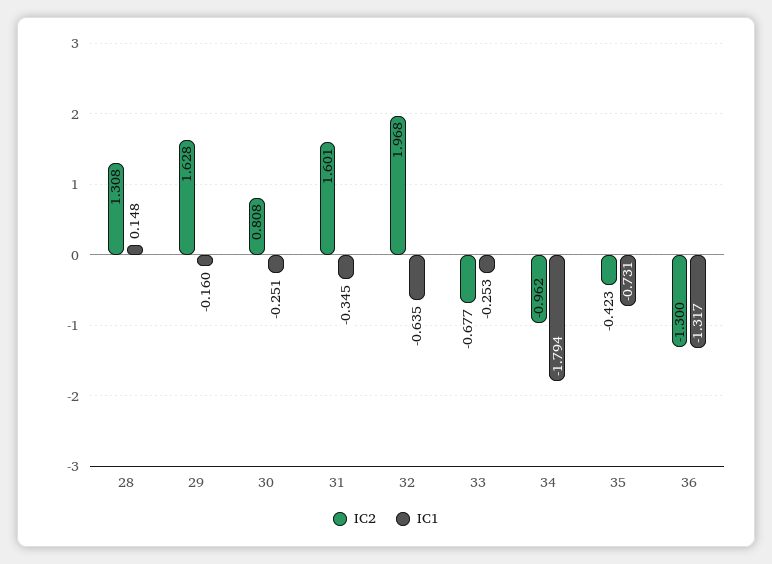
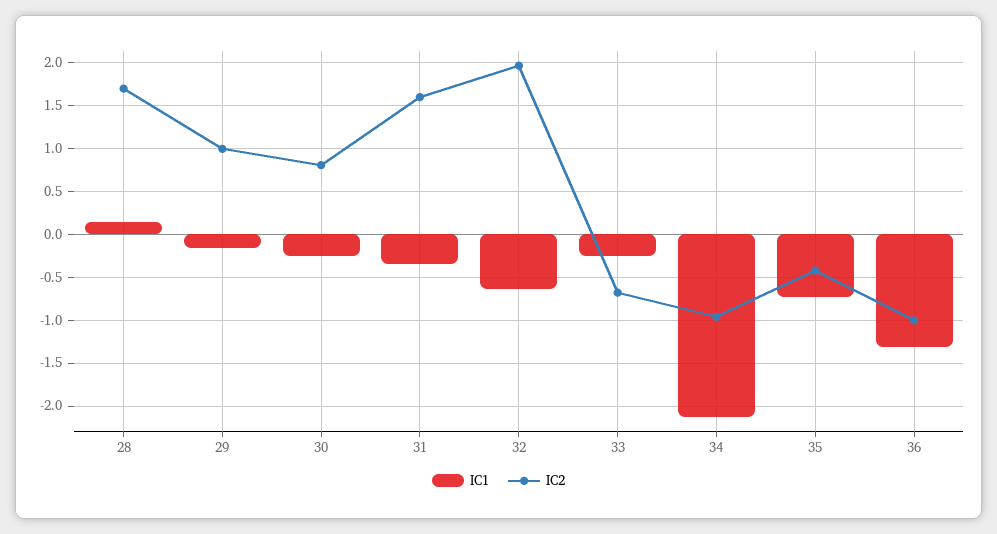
  {
    "IC2": {
-     "28": 1.308,
+     "28": 1.7,
-     "29": 1.628,
+     "29": 1,
      "30": 0.808,
      "31": 1.601,
      "32": 1.968,
      "33": -0.677,
      "34": -0.962,
      "35": -0.423,
-     "36": -1.3
+     "36": -1
    },
    "IC1": {
      "28": 0.148,
      "29": -0.16,
      "30": -0.251,
      "31": -0.345,
      "32": -0.635,
      "33": -0.253,
-     "34": -1.794,
+     "34": -2.1,
      "35": -0.731,
      "36": -1.317
    }
  }

